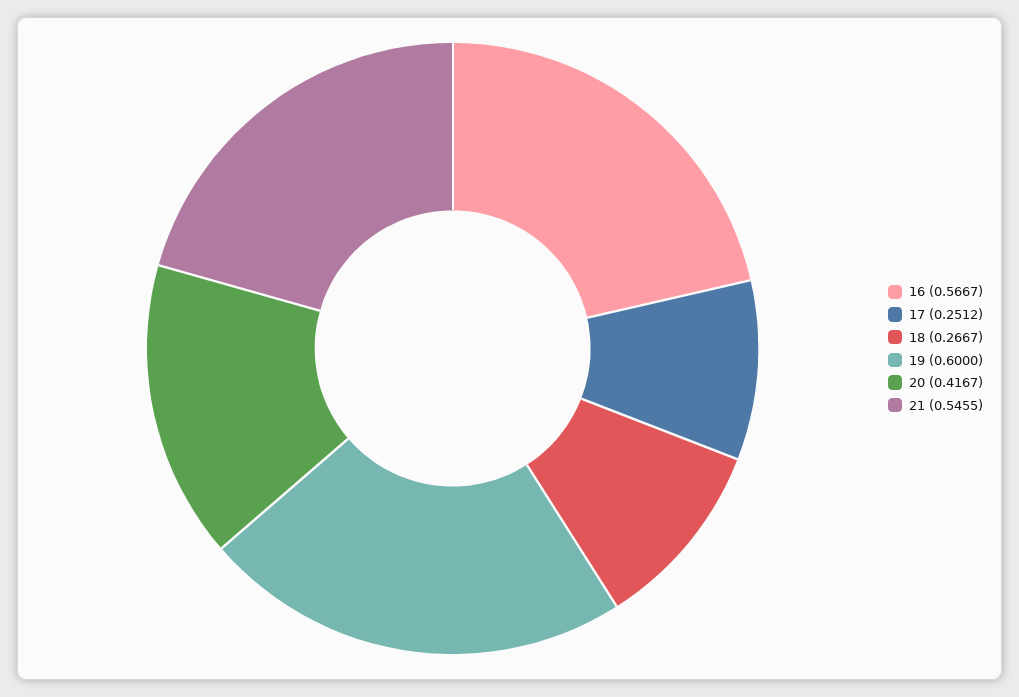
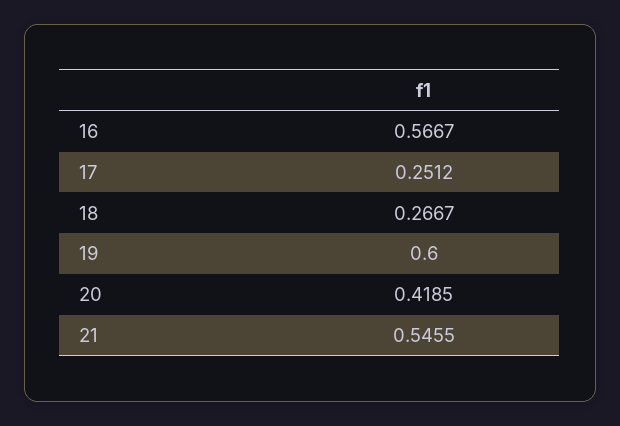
  {
    "16": 0.5667,
    "17": 0.2512,
    "18": 0.2667,
    "19": 0.6,
-   "20": 0.4167,
+   "20": 0.4185,
    "21": 0.5455
  }

